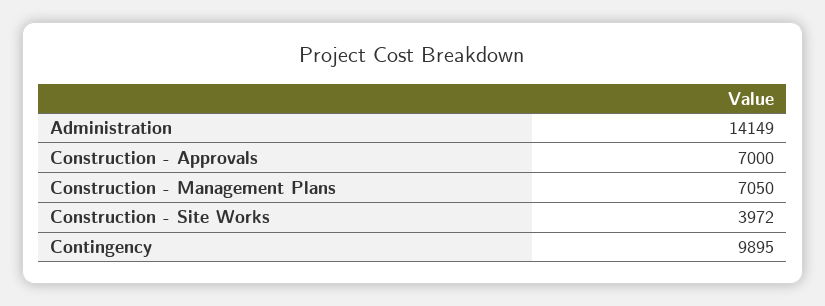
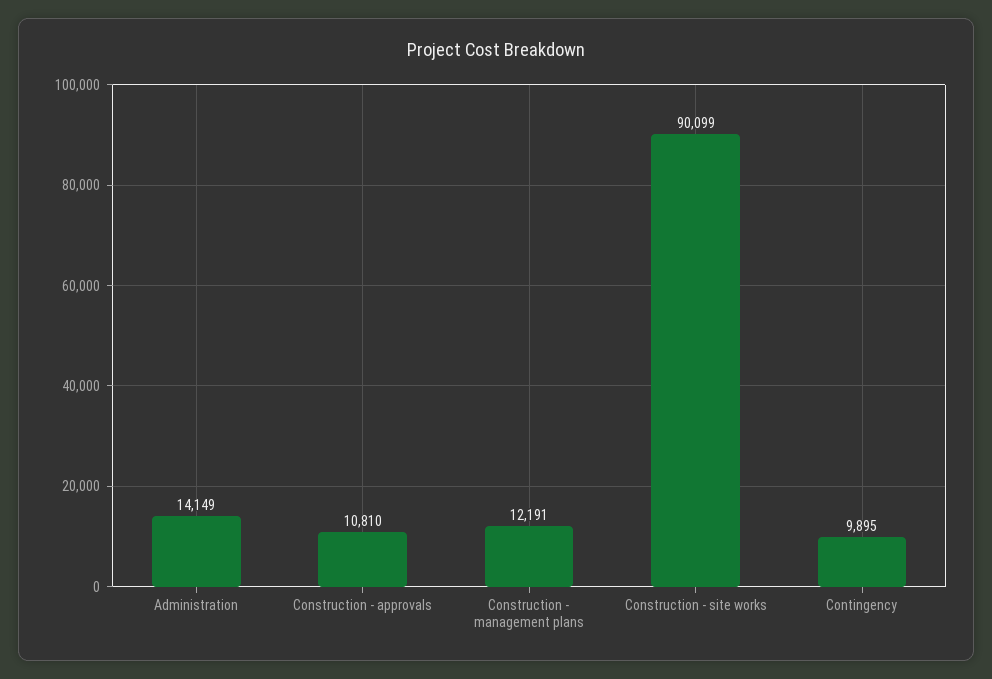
  {
    "Administration": 14149,
-   "Construction - Approvals": 7000,
+   "Construction - Approvals": 10810,
-   "Construction - Management Plans": 7050,
+   "Construction - Management Plans": 12191,
-   "Construction - Site Works": 3972,
+   "Construction - Site Works": 90099,
    "Contingency": 9895
  }

